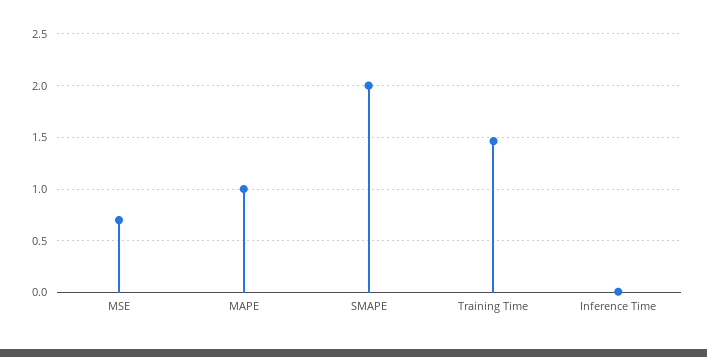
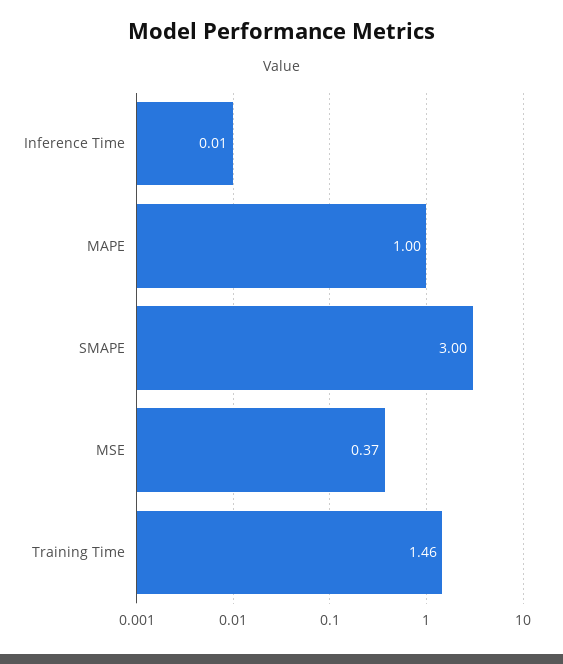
  {
-   "MSE": 0.7,
+   "MSE": 0.37,
    "MAPE": 1,
-   "SMAPE": 2,
+   "SMAPE": 3,
    "Training Time": 1.46,
    "Inference Time": 0.01
  }

